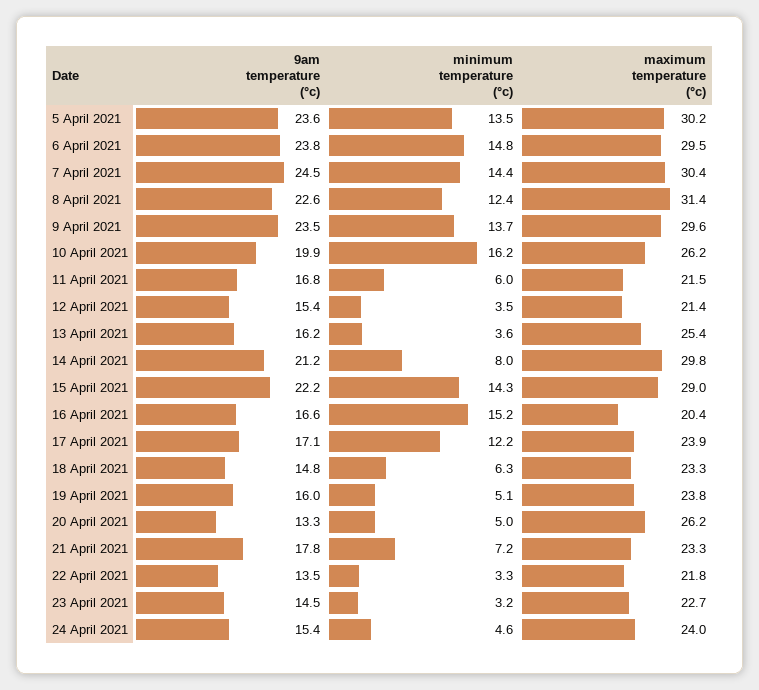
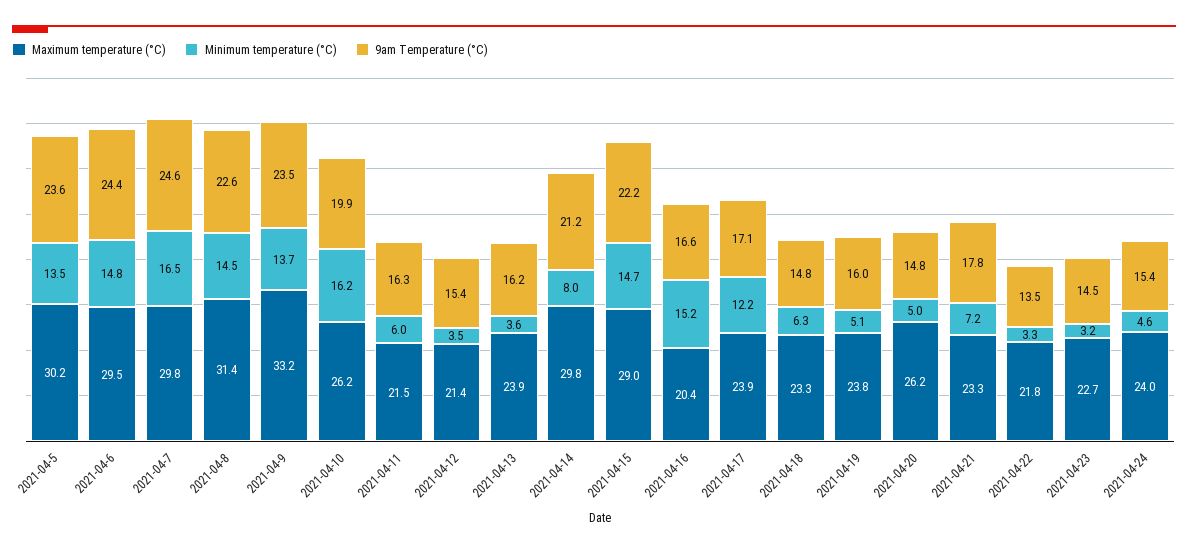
  {
    "9am temperature (°c)": {
      "5 April 2021": 23.6,
-     "6 April 2021": 23.8,
+     "6 April 2021": 24.4,
-     "7 April 2021": 24.5,
+     "7 April 2021": 24.6,
      "8 April 2021": 22.6,
      "9 April 2021": 23.5,
      "10 April 2021": 19.9,
-     "11 April 2021": 16.8,
+     "11 April 2021": 16.3,
      "12 April 2021": 15.4,
      "13 April 2021": 16.2,
      "14 April 2021": 21.2,
      "15 April 2021": 22.2,
      "16 April 2021": 16.6,
      "17 April 2021": 17.1,
      "18 April 2021": 14.8,
      "19 April 2021": 16,
-     "20 April 2021": 13.3,
+     "20 April 2021": 14.8,
      "21 April 2021": 17.8,
      "22 April 2021": 13.5,
      "23 April 2021": 14.5,
      "24 April 2021": 15.4
    },
    "minimum temperature (°c)": {
      "5 April 2021": 13.5,
      "6 April 2021": 14.8,
-     "7 April 2021": 14.4,
+     "7 April 2021": 16.5,
-     "8 April 2021": 12.4,
+     "8 April 2021": 14.5,
      "9 April 2021": 13.7,
      "10 April 2021": 16.2,
      "11 April 2021": 6,
      "12 April 2021": 3.5,
      "13 April 2021": 3.6,
      "14 April 2021": 8,
-     "15 April 2021": 14.3,
+     "15 April 2021": 14.7,
      "16 April 2021": 15.2,
      "17 April 2021": 12.2,
      "18 April 2021": 6.3,
      "19 April 2021": 5.1,
      "20 April 2021": 5,
      "21 April 2021": 7.2,
      "22 April 2021": 3.3,
      "23 April 2021": 3.2,
      "24 April 2021": 4.6
    },
    "maximum temperature (°c)": {
      "5 April 2021": 30.2,
      "6 April 2021": 29.5,
-     "7 April 2021": 30.4,
+     "7 April 2021": 29.8,
      "8 April 2021": 31.4,
-     "9 April 2021": 29.6,
+     "9 April 2021": 33.2,
      "10 April 2021": 26.2,
      "11 April 2021": 21.5,
      "12 April 2021": 21.4,
-     "13 April 2021": 25.4,
+     "13 April 2021": 23.9,
      "14 April 2021": 29.8,
      "15 April 2021": 29,
      "16 April 2021": 20.4,
      "17 April 2021": 23.9,
      "18 April 2021": 23.3,
      "19 April 2021": 23.8,
      "20 April 2021": 26.2,
      "21 April 2021": 23.3,
      "22 April 2021": 21.8,
      "23 April 2021": 22.7,
      "24 April 2021": 24
    }
  }

